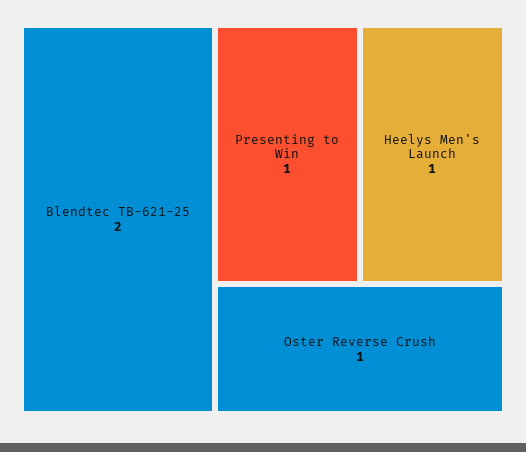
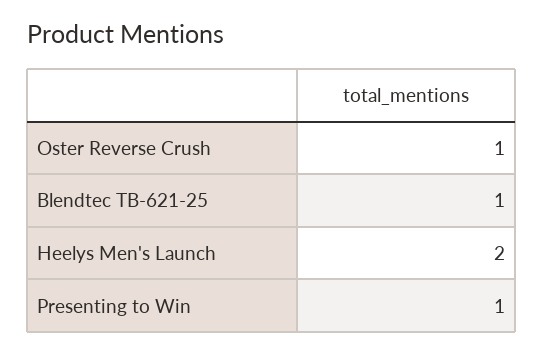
  {
-   "Blendtec TB-621-25": 2,
+   "Blendtec TB-621-25": 1,
    "Presenting to Win": 1,
-   "Heelys Men's Launch": 1,
+   "Heelys Men's Launch": 2,
    "Oster Reverse Crush": 1
  }

